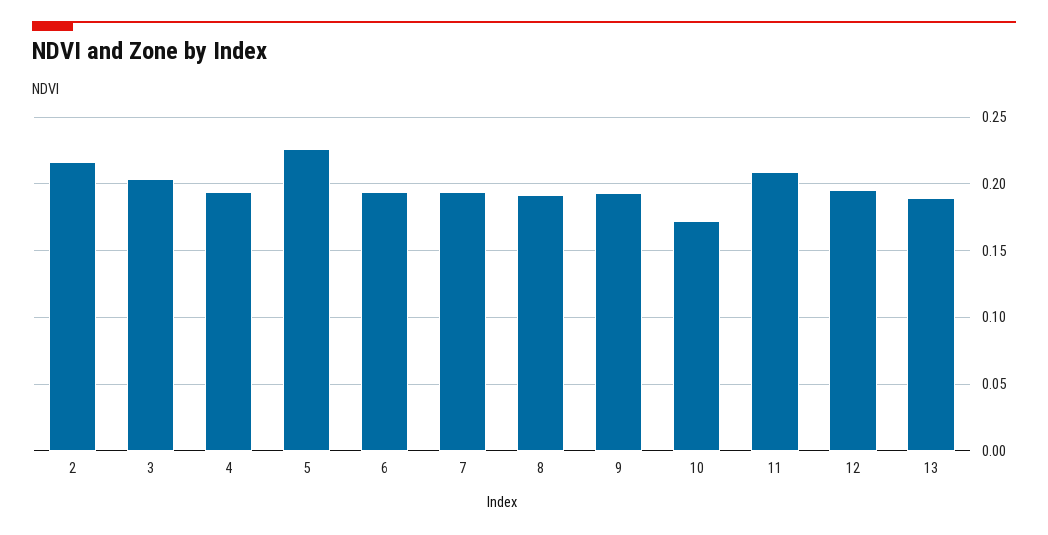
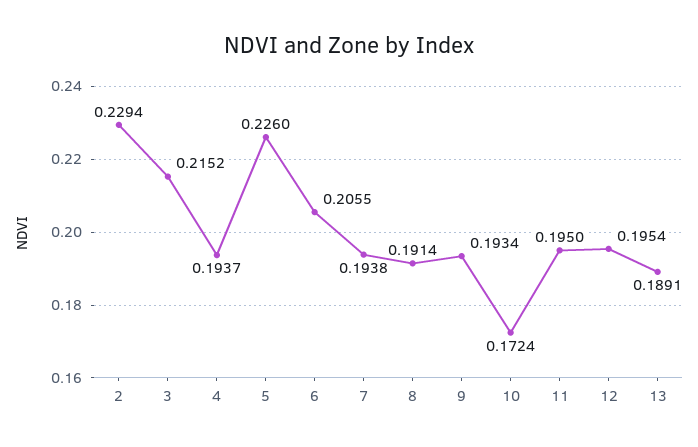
  {
-   "2": 0.215,
+   "2": 0.2294,
-   "3": 0.205,
+   "3": 0.2152,
    "4": 0.1937,
    "5": 0.226,
-   "6": 0.195,
+   "6": 0.2055,
    "7": 0.1938,
    "8": 0.1914,
    "9": 0.1934,
    "10": 0.1724,
-   "11": 0.21,
+   "11": 0.195,
    "12": 0.1954,
    "13": 0.1891
  }

